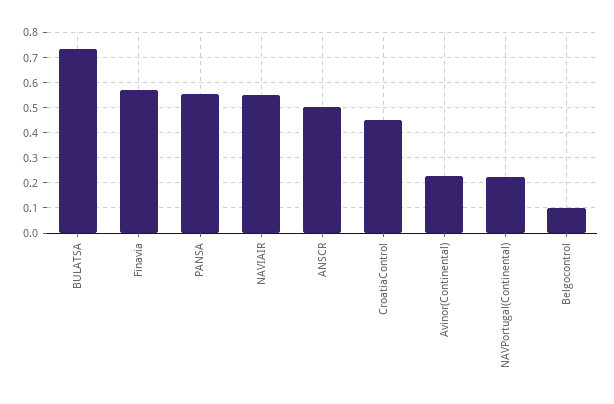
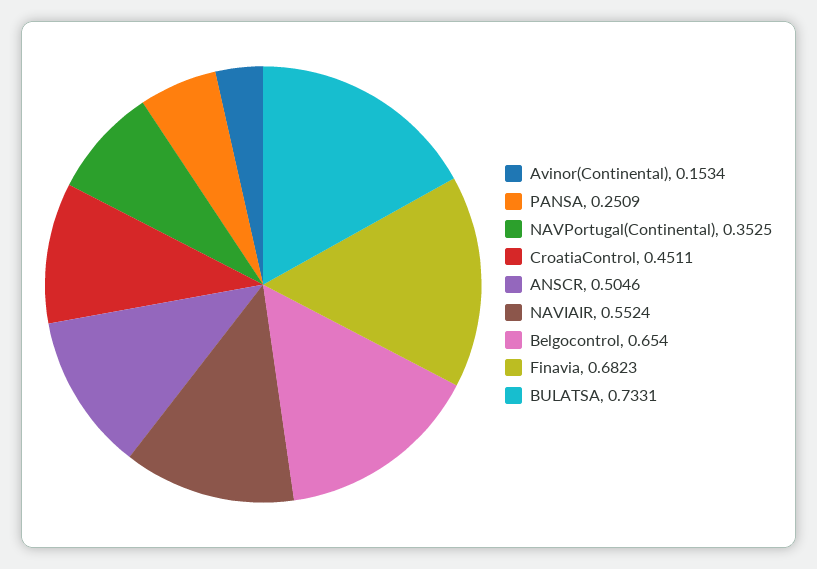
  {
    "BULATSA": 0.7331,
-   "Finavia": 0.575,
+   "Finavia": 0.6823,
-   "PANSA": 0.55,
+   "PANSA": 0.2509,
    "NAVIAIR": 0.5524,
    "ANSCR": 0.5046,
    "CroatiaControl": 0.4511,
-   "Avinor(Continental)": 0.225,
+   "Avinor(Continental)": 0.1534,
-   "NAVPortugal(Continental)": 0.225,
+   "NAVPortugal(Continental)": 0.3525,
-   "Belgocontrol": 0.1
+   "Belgocontrol": 0.654
  }

